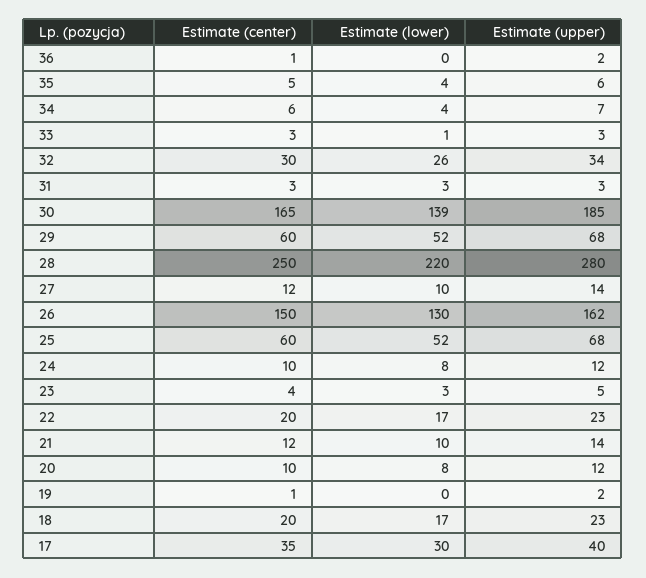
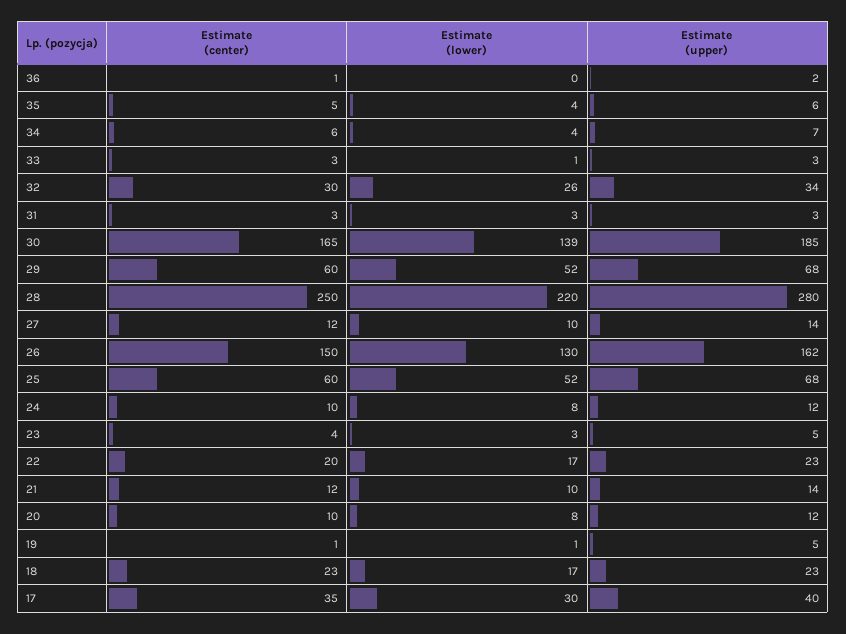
  {
    "Estimate (center)": {
      "36": 1,
      "35": 5,
      "34": 6,
      "33": 3,
      "32": 30,
      "31": 3,
      "30": 165,
      "29": 60,
      "28": 250,
      "27": 12,
      "26": 150,
      "25": 60,
      "24": 10,
      "23": 4,
      "22": 20,
      "21": 12,
      "20": 10,
      "19": 1,
-     "18": 20,
+     "18": 23,
      "17": 35
    },
    "Estimate (lower)": {
      "36": 0,
      "35": 4,
      "34": 4,
      "33": 1,
      "32": 26,
      "31": 3,
      "30": 139,
      "29": 52,
      "28": 220,
      "27": 10,
      "26": 130,
      "25": 52,
      "24": 8,
      "23": 3,
      "22": 17,
      "21": 10,
      "20": 8,
-     "19": 0,
+     "19": 1,
      "18": 17,
      "17": 30
    },
    "Estimate (upper)": {
      "36": 2,
      "35": 6,
      "34": 7,
      "33": 3,
      "32": 34,
      "31": 3,
      "30": 185,
      "29": 68,
      "28": 280,
      "27": 14,
      "26": 162,
      "25": 68,
      "24": 12,
      "23": 5,
      "22": 23,
      "21": 14,
      "20": 12,
-     "19": 2,
+     "19": 5,
      "18": 23,
      "17": 40
    }
  }

